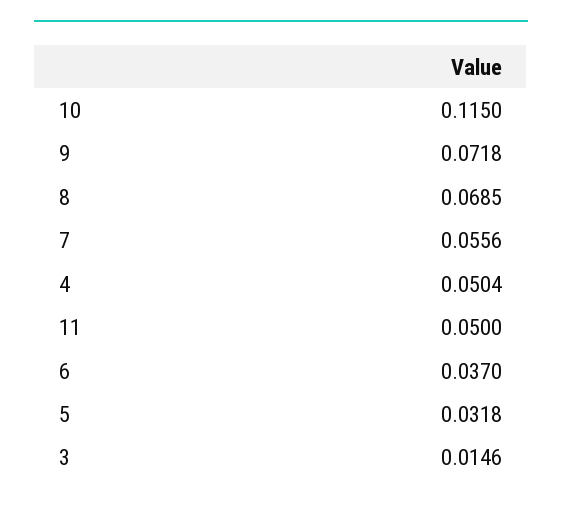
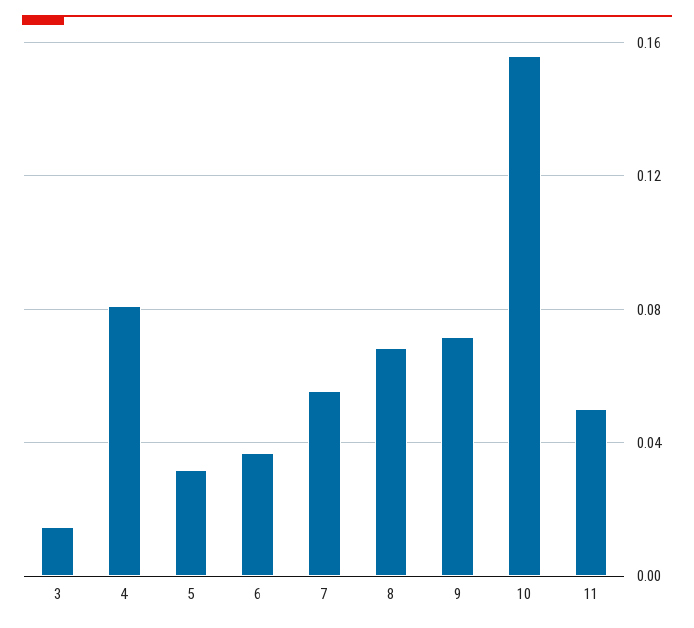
  {
-   "10": 0.115,
+   "10": 0.155,
    "9": 0.0718,
    "8": 0.0685,
    "7": 0.0556,
-   "4": 0.0504,
+   "4": 0.08,
    "11": 0.05,
    "6": 0.037,
    "5": 0.0318,
    "3": 0.0146
  }

